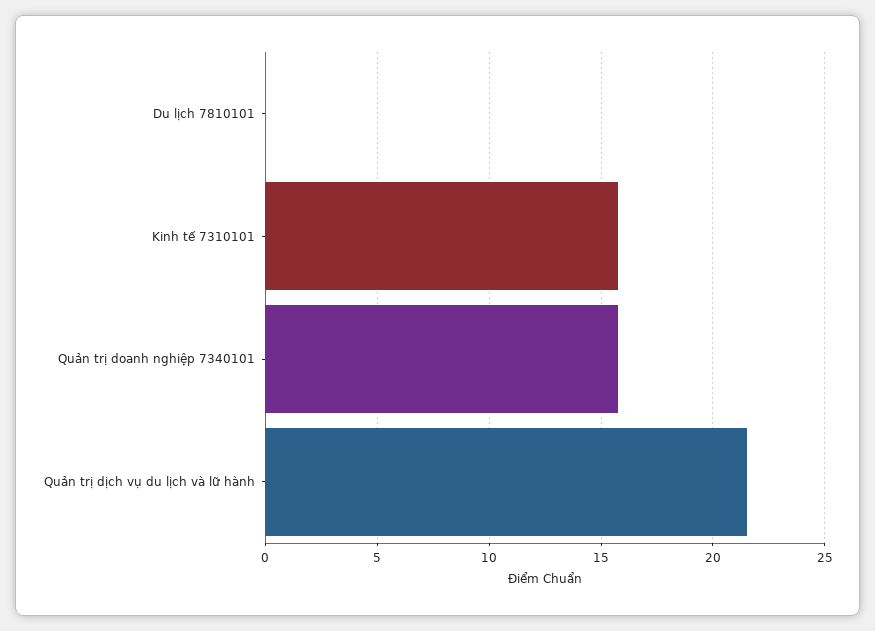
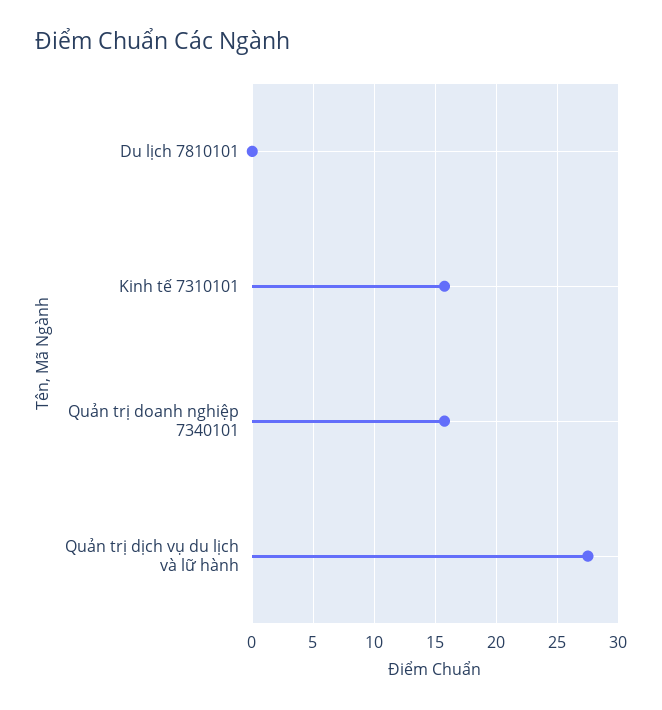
  {
    "Du lịch 7810101": 0,
    "Kinh tế 7310101": 16,
    "Quản trị doanh nghiệp 7340101": 16,
-   "Quản trị dịch vụ du lịch và lữ hành": 21.5
+   "Quản trị dịch vụ du lịch và lữ hành": 27.5
  }

